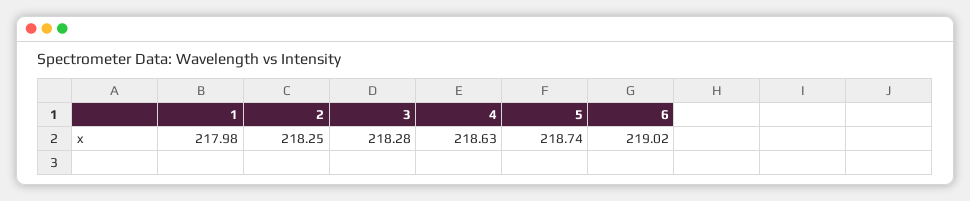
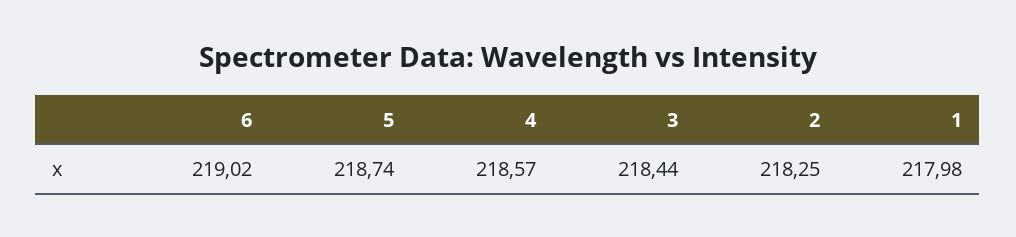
  {
    "1": 217.98,
    "2": 218.25,
-   "3": 218.28,
+   "3": 218.44,
-   "4": 218.63,
+   "4": 218.57,
    "5": 218.74,
    "6": 219.02
  }

